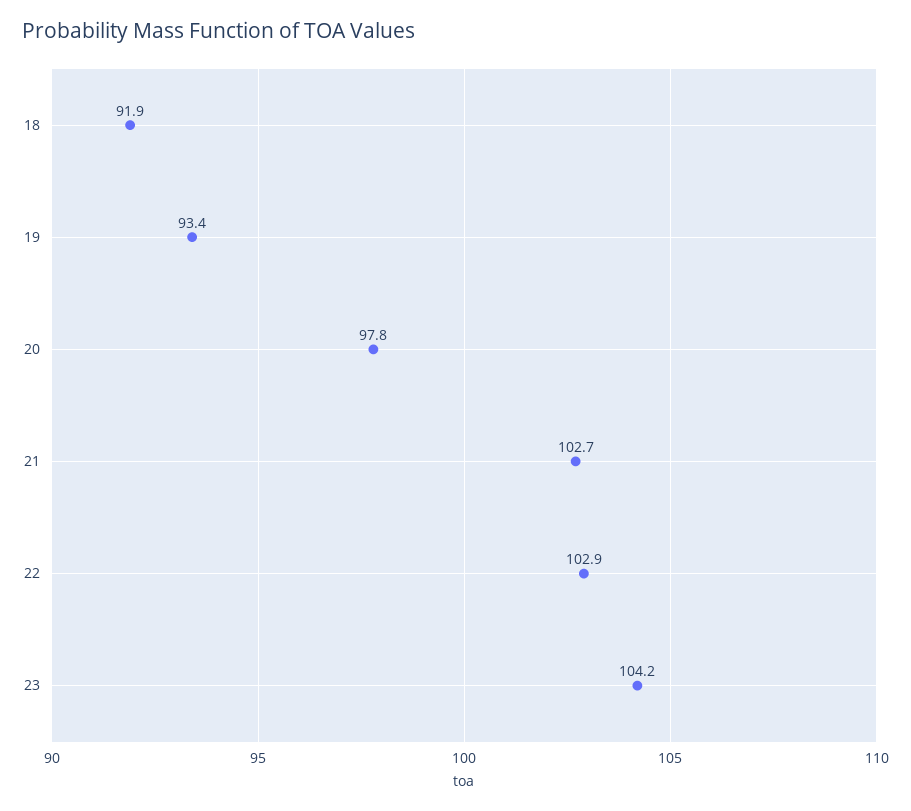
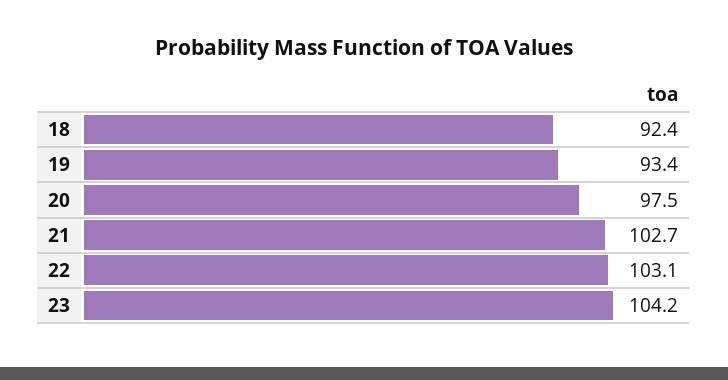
  {
-   "18": 91.9,
+   "18": 92.4,
    "19": 93.4,
-   "20": 97.8,
+   "20": 97.5,
    "21": 102.7,
-   "22": 102.9,
+   "22": 103.1,
    "23": 104.2
  }

